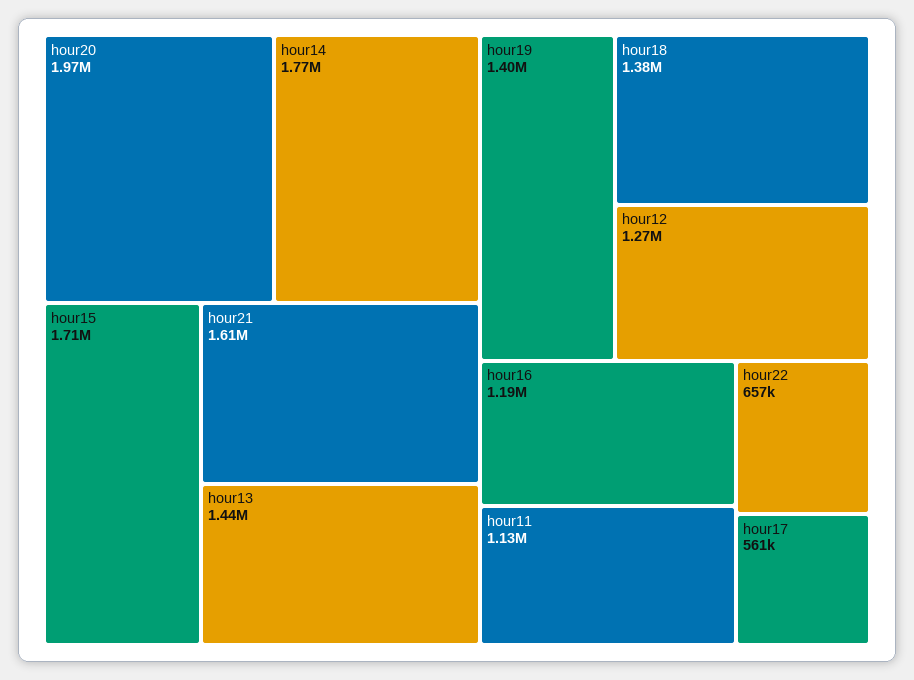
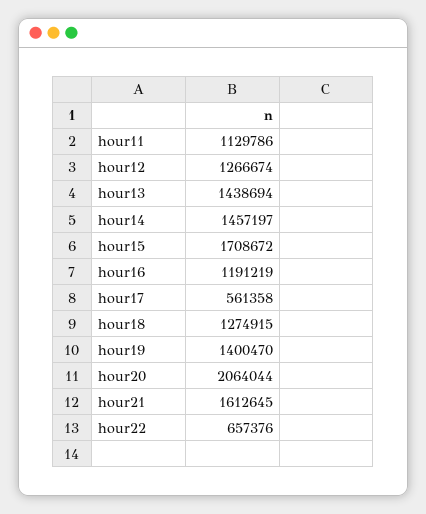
  {
-   "hour20": 1970000,
+   "hour20": 2064044,
-   "hour14": 1770000,
+   "hour14": 1457197,
    "hour15": 1708672,
    "hour21": 1612645,
    "hour13": 1438694,
    "hour19": 1400470,
-   "hour18": 1380000,
+   "hour18": 1274915,
    "hour12": 1266674,
    "hour16": 1191219,
    "hour11": 1129786,
    "hour22": 657376,
    "hour17": 561358
  }

